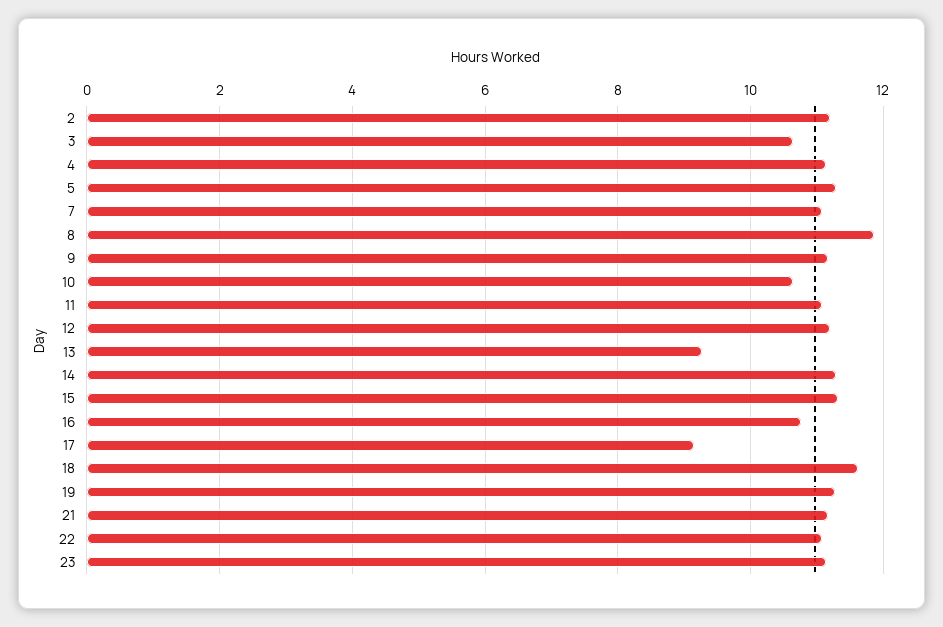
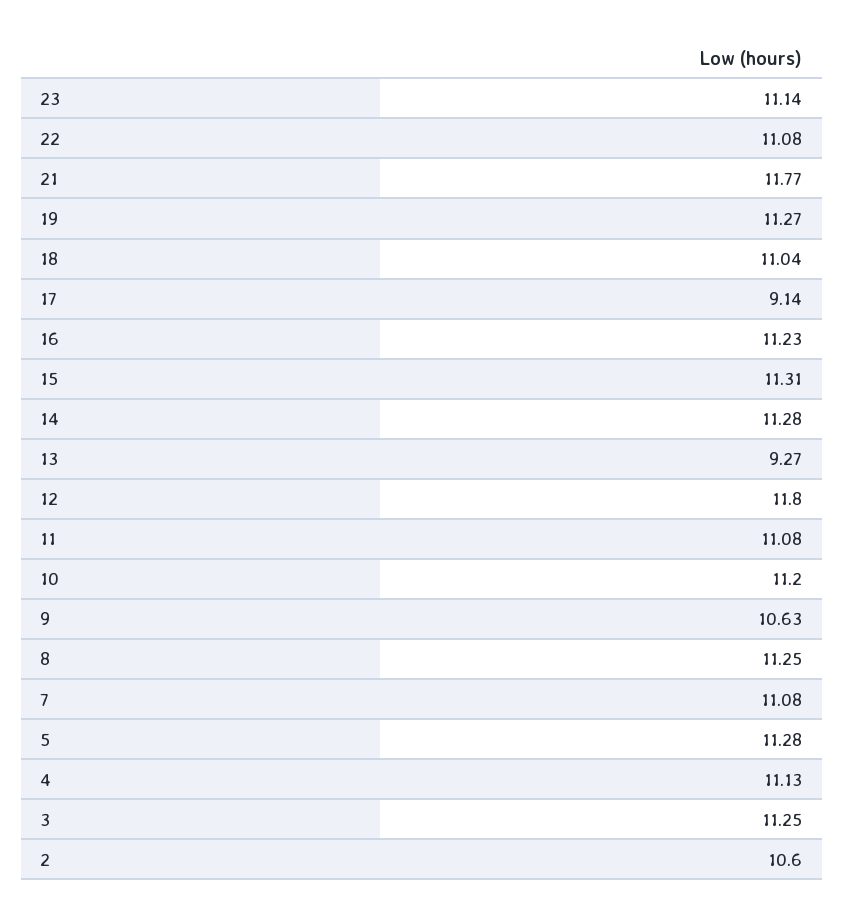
  {
-   "2": 11.2,
+   "2": 10.6,
-   "3": 10.6,
+   "3": 11.25,
    "4": 11.13,
    "5": 11.28,
    "7": 11.08,
-   "8": 11.8,
+   "8": 11.25,
-   "9": 11.2,
+   "9": 10.63,
-   "10": 10.6,
+   "10": 11.2,
    "11": 11.08,
-   "12": 11.2,
+   "12": 11.8,
    "13": 9.27,
    "14": 11.28,
    "15": 11.31,
-   "16": 10.8,
+   "16": 11.23,
    "17": 9.14,
-   "18": 11.6,
+   "18": 11.04,
    "19": 11.27,
-   "21": 11.2,
+   "21": 11.77,
    "22": 11.08,
    "23": 11.14
  }

